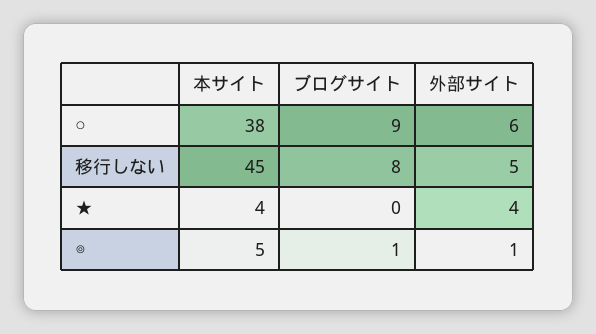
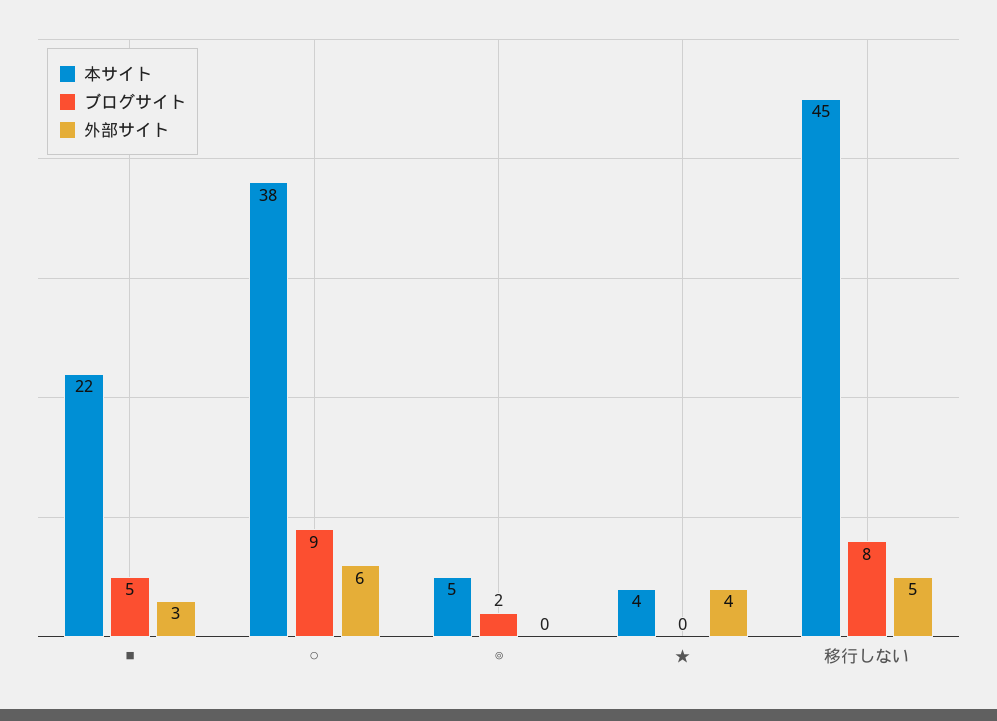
  {
    "本サイト": {
      "○": 38,
      "移行しない": 45,
      "★": 4,
-     "◎": 5
+     "◎": 5,
+     "■": 22
    },
    "ブログサイト": {
      "○": 9,
      "移行しない": 8,
      "★": 0,
-     "◎": 1
+     "◎": 2,
+     "■": 5
    },
    "外部サイト": {
      "○": 6,
      "移行しない": 5,
      "★": 4,
-     "◎": 1
+     "◎": 0,
+     "■": 3
    }
  }

